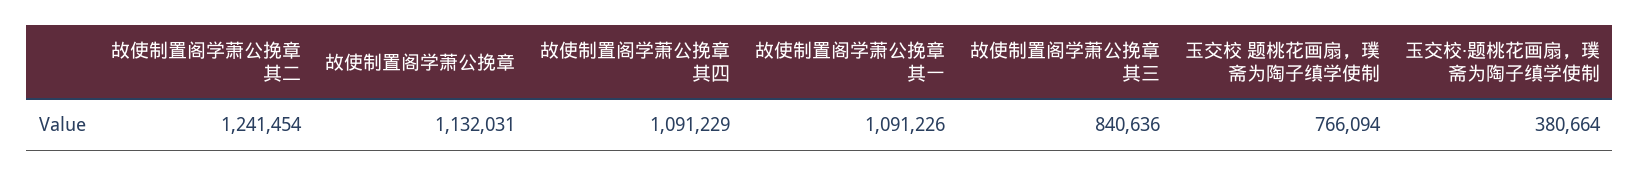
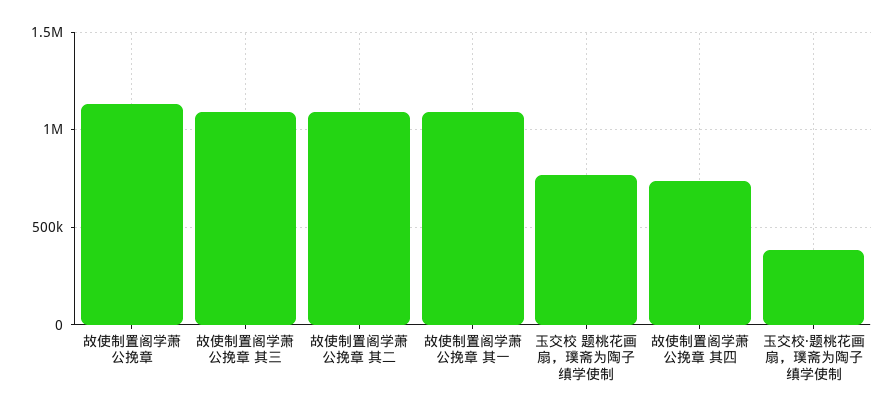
  {
-   "故使制置阁学萧公挽章 其二": 1241454,
+   "故使制置阁学萧公挽章 其二": 1100000,
    "故使制置阁学萧公挽章": 1132031,
-   "故使制置阁学萧公挽章 其四": 1091229,
+   "故使制置阁学萧公挽章 其四": 750000,
    "故使制置阁学萧公挽章 其一": 1091226,
-   "故使制置阁学萧公挽章 其三": 840636,
+   "故使制置阁学萧公挽章 其三": 1100000,
    "玉交校 题桃花画扇，璞斋为陶子缜学使制": 766094,
    "玉交校·题桃花画扇，璞斋为陶子缜学使制": 380664
  }

